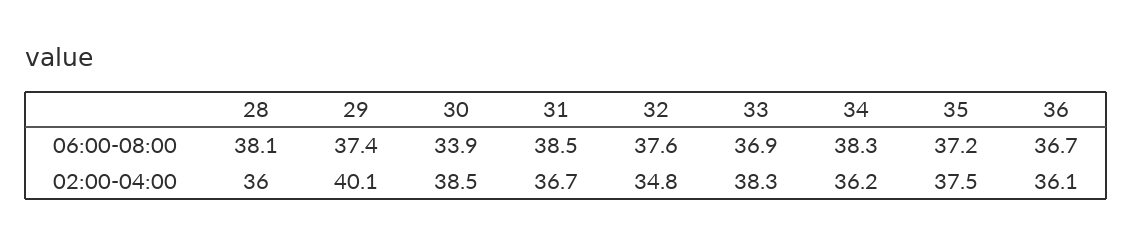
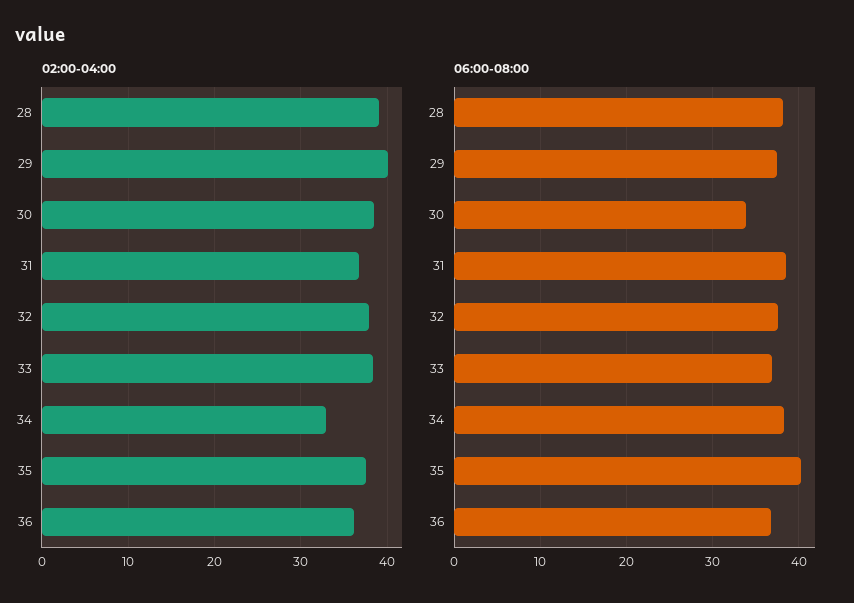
  {
    "06:00-08:00": {
      "28": 38.1,
      "29": 37.4,
      "30": 33.9,
      "31": 38.5,
      "32": 37.6,
      "33": 36.9,
      "34": 38.3,
-     "35": 37.2,
+     "35": 40,
      "36": 36.7
    },
    "02:00-04:00": {
-     "28": 36,
+     "28": 39,
      "29": 40.1,
      "30": 38.5,
      "31": 36.7,
-     "32": 34.8,
+     "32": 38,
      "33": 38.3,
-     "34": 36.2,
+     "34": 33,
      "35": 37.5,
      "36": 36.1
    }
  }

